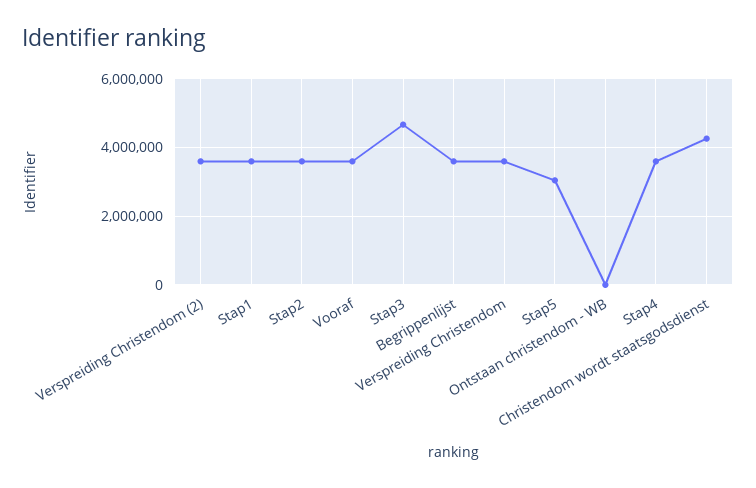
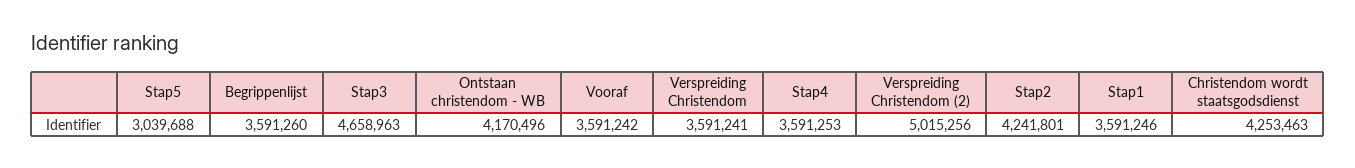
  {
-   "Verspreiding Christendom (2)": 3600000,
+   "Verspreiding Christendom (2)": 5015256,
    "Stap1": 3591246,
-   "Stap2": 3600000,
+   "Stap2": 4241801,
    "Vooraf": 3591242,
    "Stap3": 4658963,
    "Begrippenlijst": 3591260,
    "Verspreiding Christendom": 3591241,
    "Stap5": 3039688,
-   "Ontstaan christendom - WB": 0,
+   "Ontstaan christendom - WB": 4170496,
    "Stap4": 3591253,
    "Christendom wordt staatsgodsdienst": 4253463
  }

